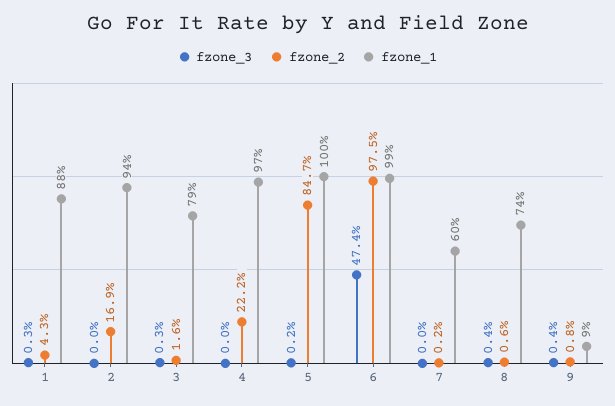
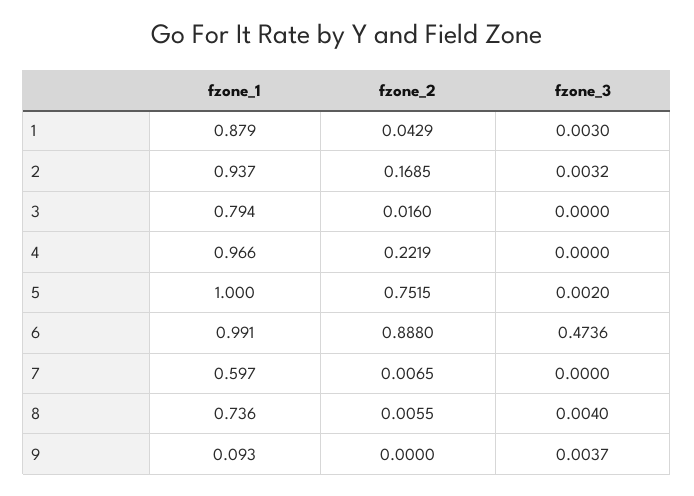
  {
    "fzone_3": {
      "1": 0.003,
-     "2": 0,
+     "2": 0.0032,
-     "3": 0.003,
+     "3": 0,
      "4": 0,
      "5": 0.002,
      "6": 0.4736,
      "7": 0,
      "8": 0.004,
      "9": 0.0037
    },
    "fzone_2": {
      "1": 0.0429,
      "2": 0.1685,
      "3": 0.016,
      "4": 0.2219,
-     "5": 0.847,
+     "5": 0.7515,
-     "6": 0.975,
+     "6": 0.888,
-     "7": 0.002,
+     "7": 0.0065,
      "8": 0.0055,
-     "9": 0.008
+     "9": 0
    },
    "fzone_1": {
      "1": 0.879,
      "2": 0.937,
      "3": 0.794,
      "4": 0.966,
      "5": 1,
      "6": 0.991,
      "7": 0.597,
      "8": 0.736,
      "9": 0.093
    }
  }

